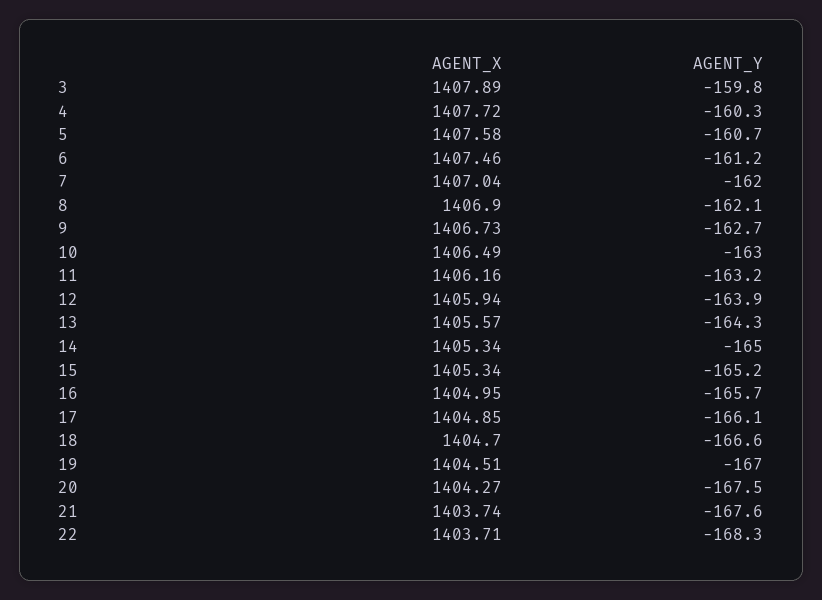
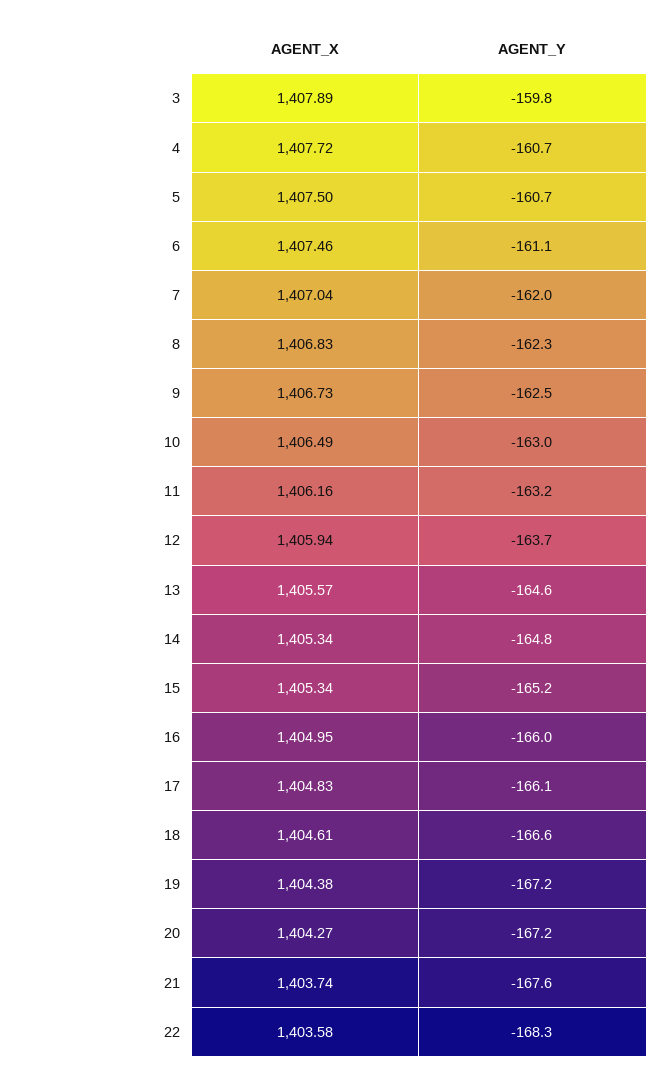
  {
    "AGENT_X": {
      "3": 1407.89,
      "4": 1407.72,
-     "5": 1407.58,
+     "5": 1407.5,
      "6": 1407.46,
      "7": 1407.04,
-     "8": 1406.9,
+     "8": 1406.83,
      "9": 1406.73,
      "10": 1406.49,
      "11": 1406.16,
      "12": 1405.94,
      "13": 1405.57,
      "14": 1405.34,
      "15": 1405.34,
      "16": 1404.95,
-     "17": 1404.85,
+     "17": 1404.83,
-     "18": 1404.7,
+     "18": 1404.61,
-     "19": 1404.51,
+     "19": 1404.38,
      "20": 1404.27,
      "21": 1403.74,
-     "22": 1403.71
+     "22": 1403.58
    },
    "AGENT_Y": {
      "3": -159.8,
-     "4": -160.3,
+     "4": -160.7,
      "5": -160.7,
-     "6": -161.2,
+     "6": -161.1,
      "7": -162,
-     "8": -162.1,
+     "8": -162.3,
-     "9": -162.7,
+     "9": -162.5,
      "10": -163,
      "11": -163.2,
-     "12": -163.9,
+     "12": -163.7,
-     "13": -164.3,
+     "13": -164.6,
-     "14": -165,
+     "14": -164.8,
      "15": -165.2,
-     "16": -165.7,
+     "16": -166,
      "17": -166.1,
      "18": -166.6,
-     "19": -167,
+     "19": -167.2,
-     "20": -167.5,
+     "20": -167.2,
      "21": -167.6,
      "22": -168.3
    }
  }

